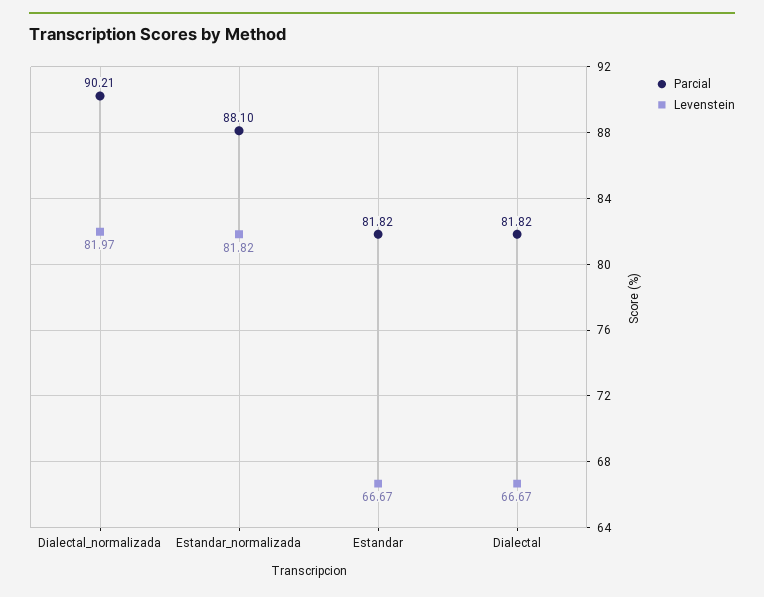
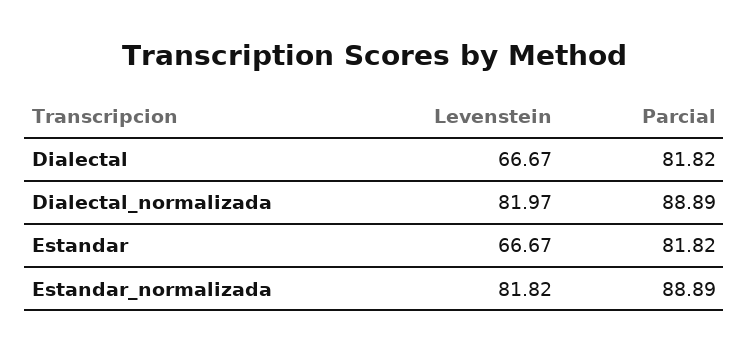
  {
    "Parcial": {
-     "Dialectal_normalizada": 90.21,
+     "Dialectal_normalizada": 88.89,
-     "Estandar_normalizada": 88.1,
+     "Estandar_normalizada": 88.89,
      "Estandar": 81.82,
      "Dialectal": 81.82
    },
    "Levenstein": {
      "Dialectal_normalizada": 81.97,
      "Estandar_normalizada": 81.82,
      "Estandar": 66.67,
      "Dialectal": 66.67
    }
  }

